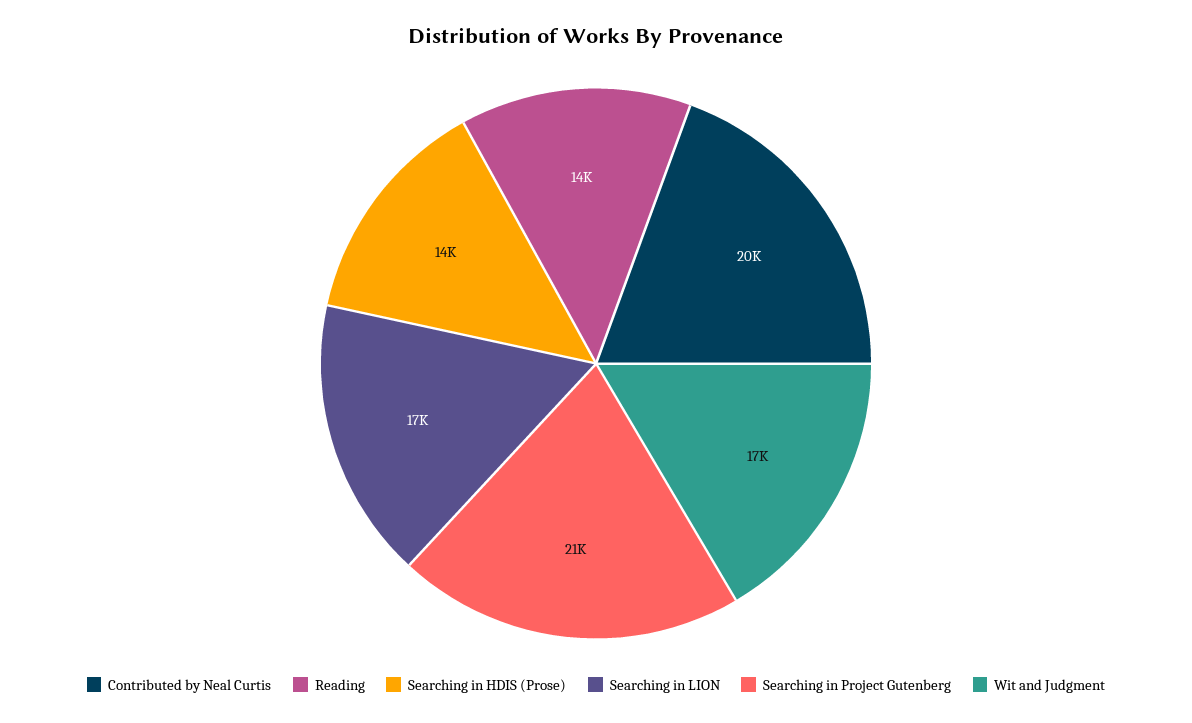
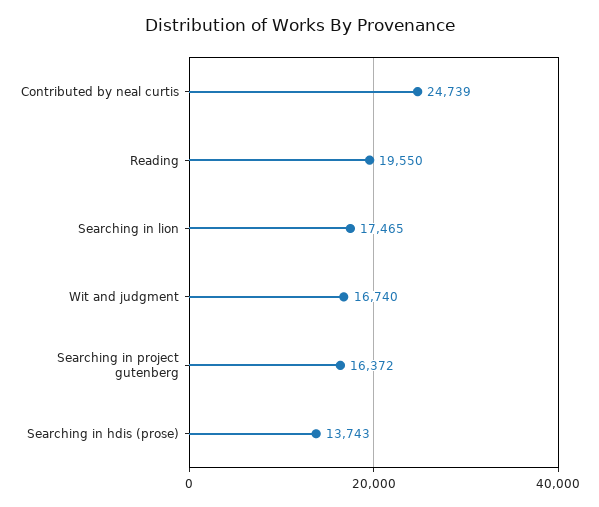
  {
-   "Contributed by Neal Curtis": 20000,
+   "Contributed by Neal Curtis": 24739,
-   "Reading": 14000,
+   "Reading": 19550,
    "Searching in HDIS (Prose)": 13743,
    "Searching in LION": 17465,
-   "Searching in Project Gutenberg": 21000,
+   "Searching in Project Gutenberg": 16372,
    "Wit and Judgment": 16740
  }

